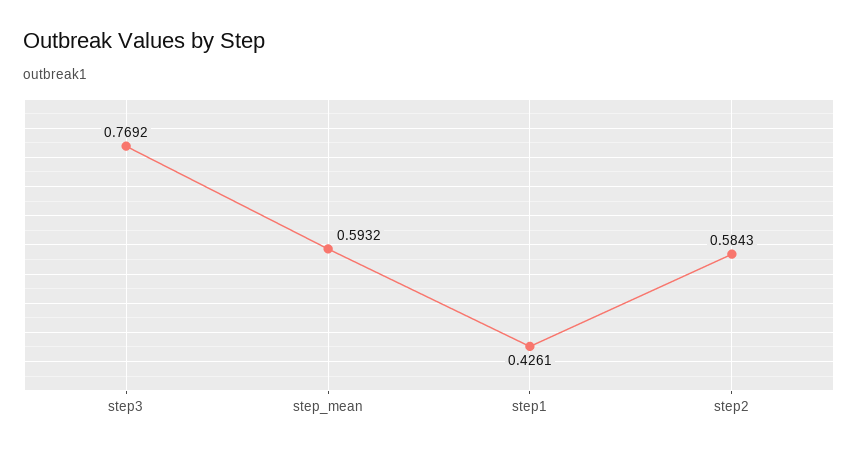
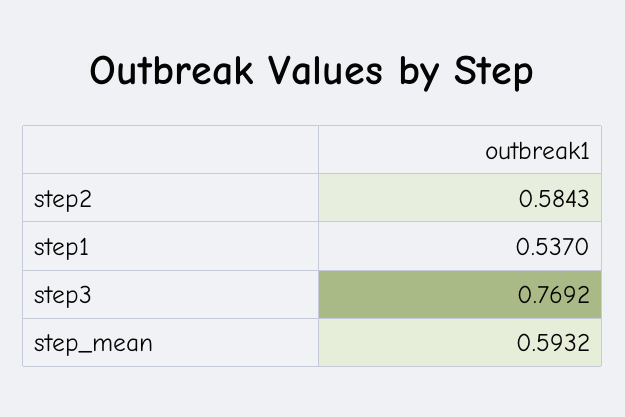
  {
    "step3": 0.7692,
    "step_mean": 0.5932,
-   "step1": 0.4261,
+   "step1": 0.537,
    "step2": 0.5843
  }

